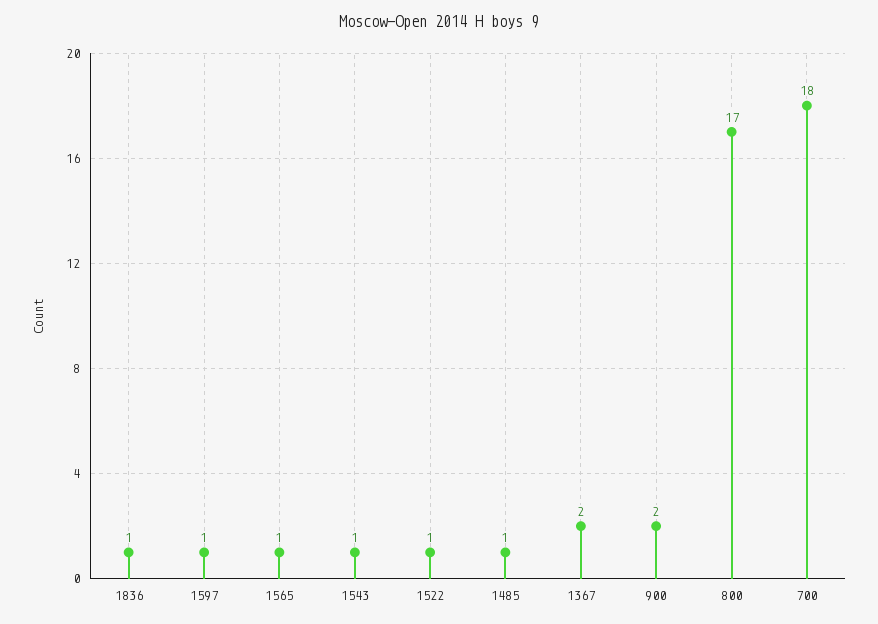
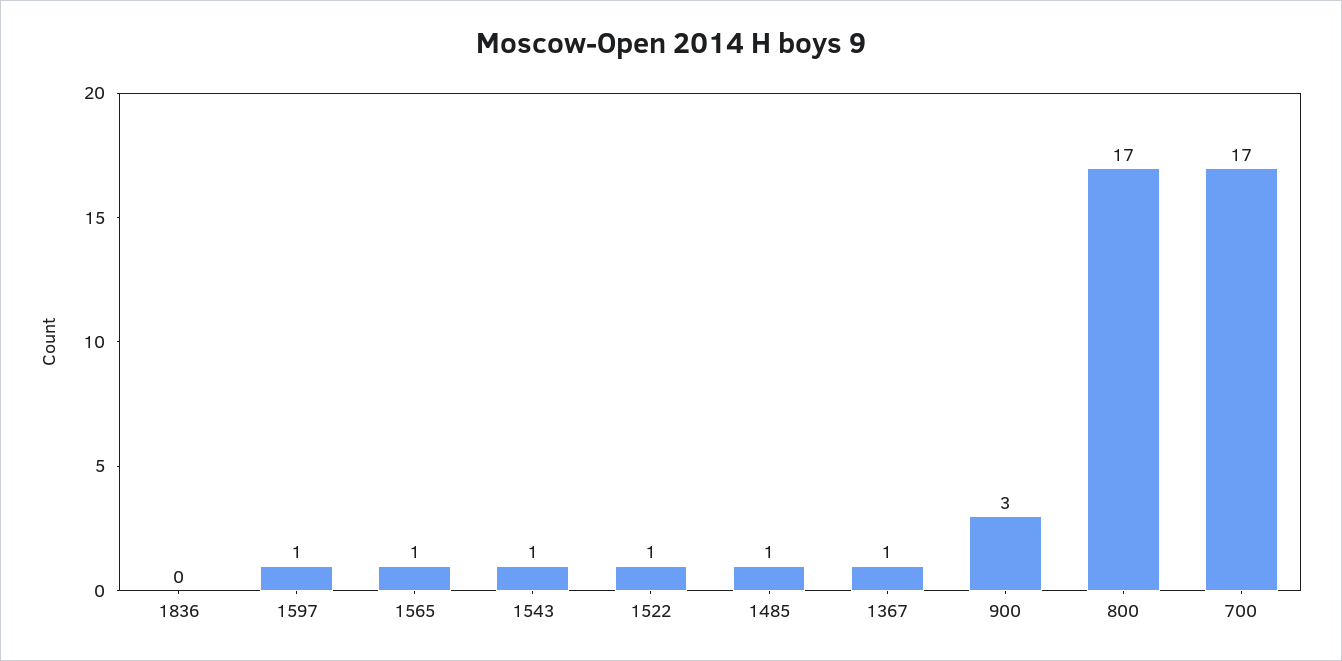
  {
-   "1836": 1,
+   "1836": 0,
    "1597": 1,
    "1565": 1,
    "1543": 1,
    "1522": 1,
    "1485": 1,
-   "1367": 2,
+   "1367": 1,
-   "900": 2,
+   "900": 3,
    "800": 17,
-   "700": 18
+   "700": 17
  }

